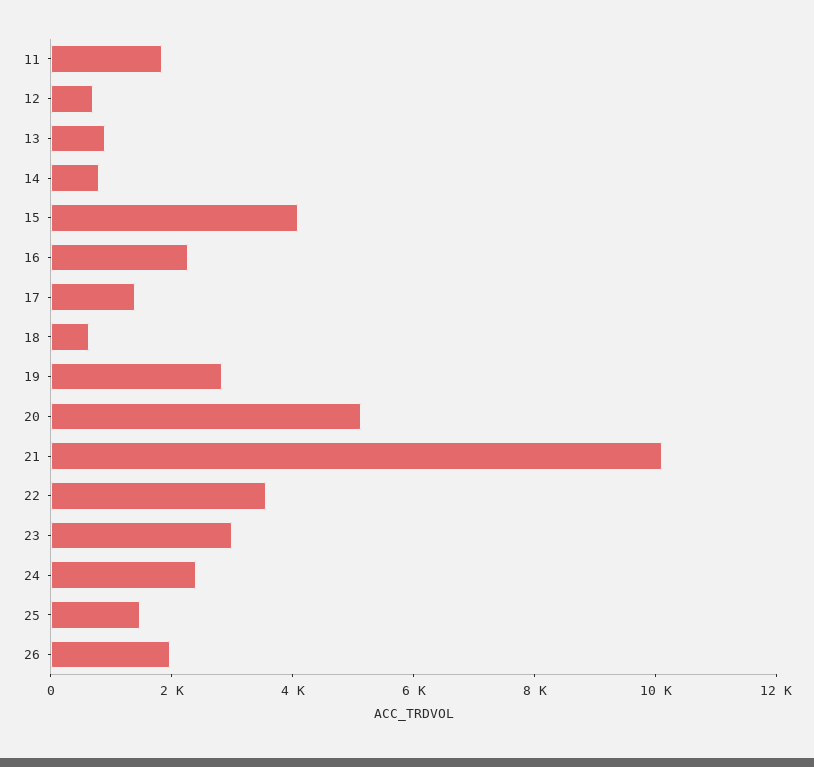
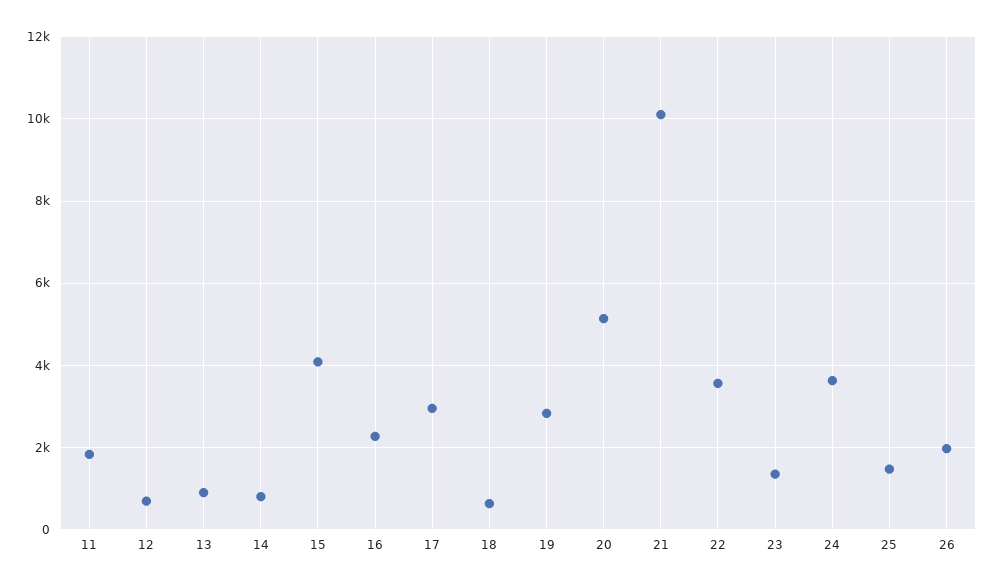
  {
    "11": 1800,
    "12": 600,
    "13": 1000,
    "14": 800,
    "15": 4000,
    "16": 2200,
-   "17": 1500,
+   "17": 3000,
    "18": 600,
    "19": 2800,
    "20": 5200,
    "21": 10200,
    "22": 3600,
-   "23": 3000,
+   "23": 1400,
-   "24": 2500,
+   "24": 3600,
    "25": 1400,
    "26": 2000
  }

